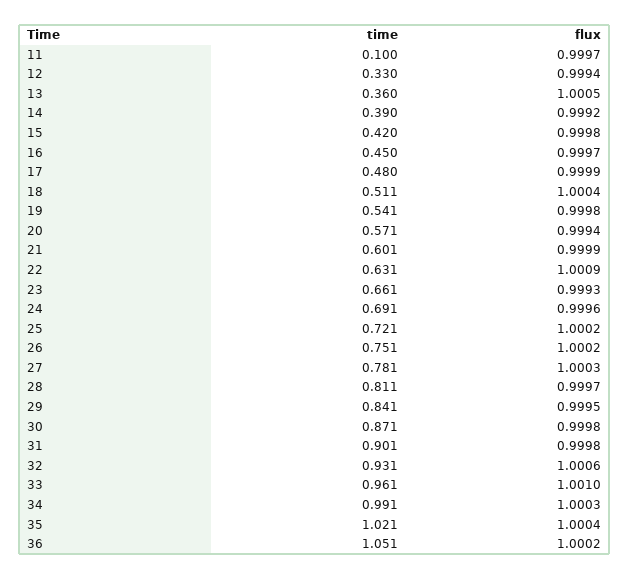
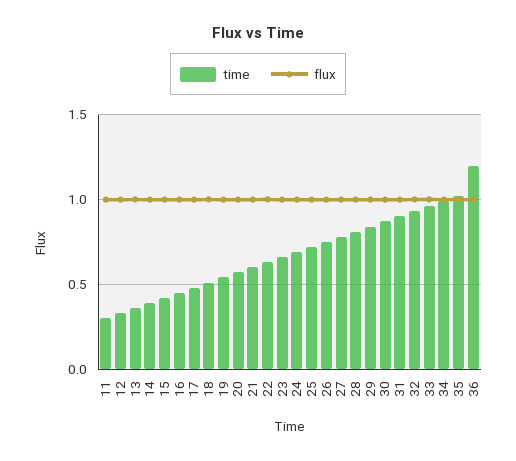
  {
    "time": {
-     "11": 0.1,
+     "11": 0.3,
      "12": 0.33,
      "13": 0.36,
      "14": 0.39,
      "15": 0.42,
      "16": 0.45,
      "17": 0.48,
      "18": 0.511,
      "19": 0.541,
      "20": 0.571,
      "21": 0.601,
      "22": 0.631,
      "23": 0.661,
      "24": 0.691,
      "25": 0.721,
      "26": 0.751,
      "27": 0.781,
      "28": 0.811,
      "29": 0.841,
      "30": 0.871,
      "31": 0.901,
      "32": 0.931,
      "33": 0.961,
      "34": 0.991,
      "35": 1.021,
-     "36": 1.051
+     "36": 1.2
    },
    "flux": {
      "11": 0.9997,
      "12": 0.9994,
      "13": 1.0005,
      "14": 0.9992,
      "15": 0.9998,
      "16": 0.9997,
      "17": 0.9999,
      "18": 1.0004,
      "19": 0.9998,
      "20": 0.9994,
      "21": 0.9999,
      "22": 1.0009,
      "23": 0.9993,
      "24": 0.9996,
      "25": 1.0002,
      "26": 1.0002,
      "27": 1.0003,
      "28": 0.9997,
      "29": 0.9995,
      "30": 0.9998,
      "31": 0.9998,
      "32": 1.0006,
      "33": 1.001,
      "34": 1.0003,
      "35": 1.0004,
      "36": 1.0002
    }
  }

